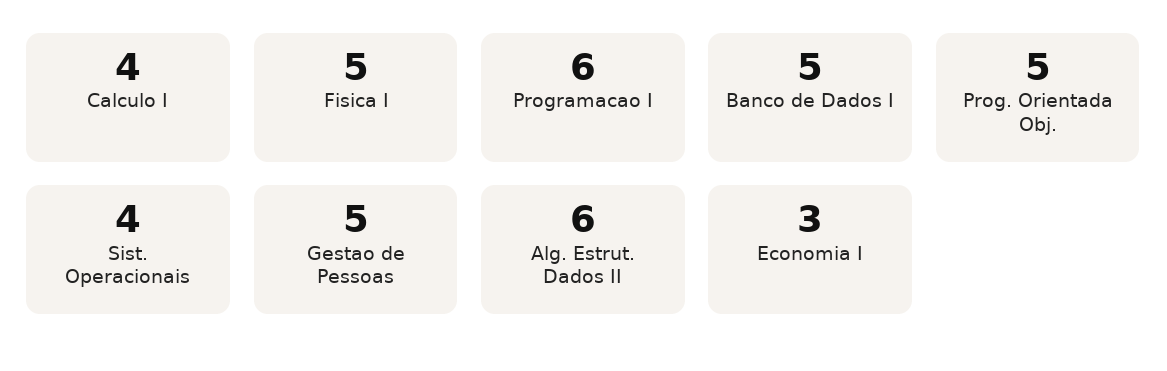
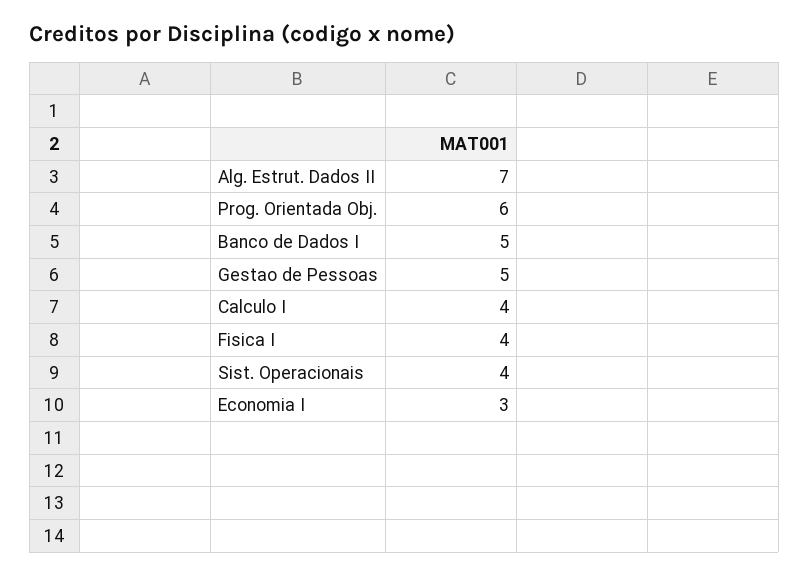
  {
    "Calculo I": 4,
-   "Fisica I": 5,
+   "Fisica I": 4,
-   "Programacao I": 6,
    "Banco de Dados I": 5,
-   "Prog. Orientada Obj.": 5,
+   "Prog. Orientada Obj.": 6,
    "Sist. Operacionais": 4,
    "Gestao de Pessoas": 5,
-   "Alg. Estrut. Dados II": 6,
+   "Alg. Estrut. Dados II": 7,
    "Economia I": 3
  }

